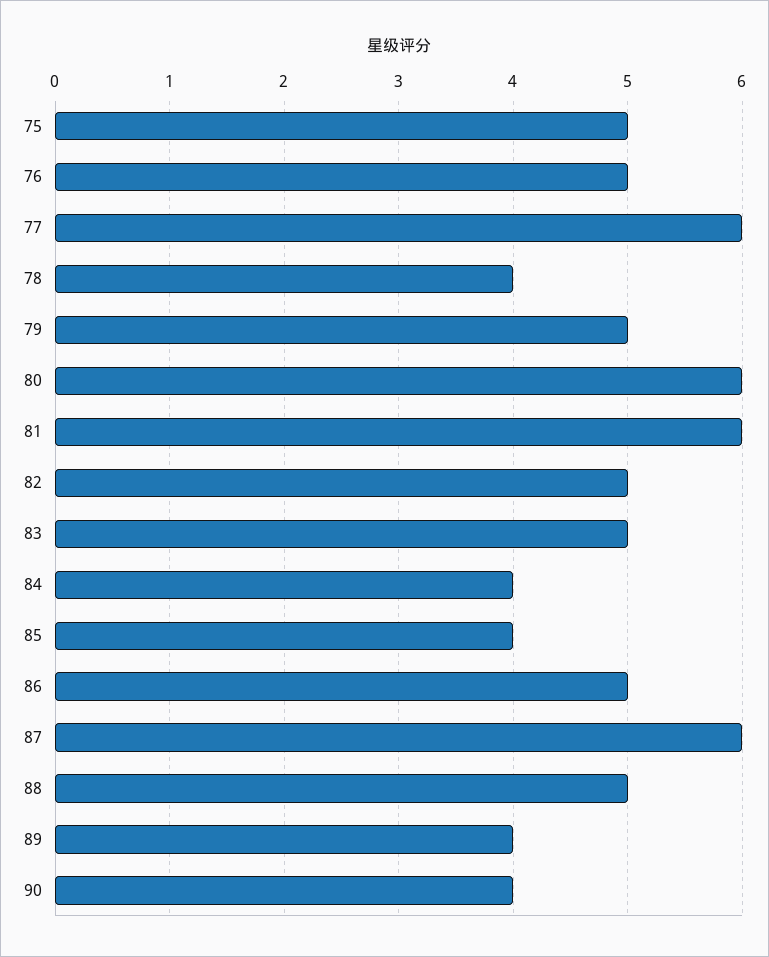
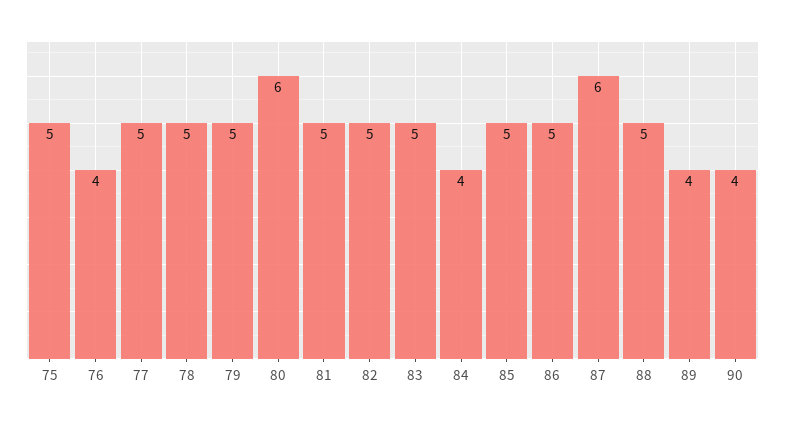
  {
    "75": 5,
-   "76": 5,
+   "76": 4,
-   "77": 6,
+   "77": 5,
-   "78": 4,
+   "78": 5,
    "79": 5,
    "80": 6,
-   "81": 6,
+   "81": 5,
    "82": 5,
    "83": 5,
    "84": 4,
-   "85": 4,
+   "85": 5,
    "86": 5,
    "87": 6,
    "88": 5,
    "89": 4,
    "90": 4
  }

